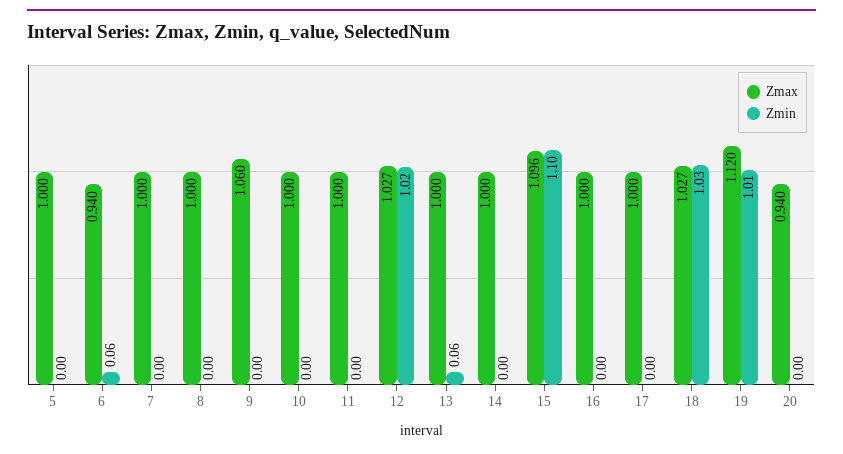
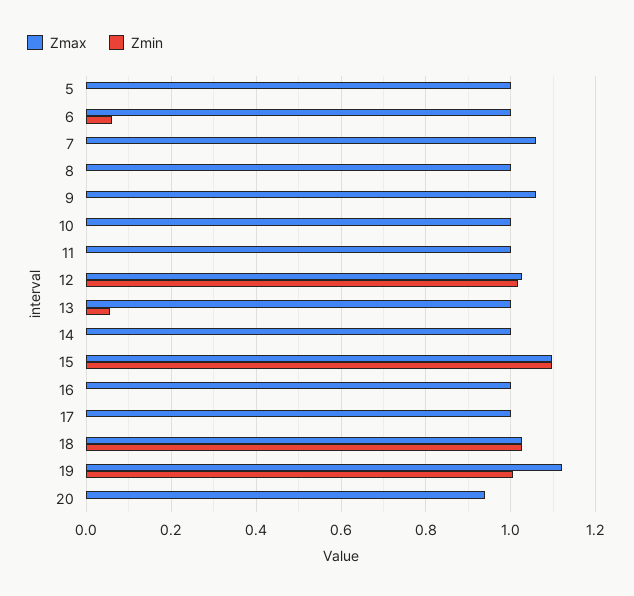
  {
    "Zmax": {
      "5": 1,
-     "6": 0.94,
+     "6": 1,
-     "7": 1,
+     "7": 1.06,
      "8": 1,
      "9": 1.06,
      "10": 1,
      "11": 1,
      "12": 1.027,
      "13": 1,
      "14": 1,
      "15": 1.096,
      "16": 1,
      "17": 1,
      "18": 1.027,
      "19": 1.12,
      "20": 0.94
    },
    "Zmin": {
      "5": 0,
      "6": 0.06,
      "7": 0,
      "8": 0,
      "9": 0,
      "10": 0,
      "11": 0,
      "12": 1.02,
      "13": 0.06,
      "14": 0,
      "15": 1.1,
      "16": 0,
      "17": 0,
      "18": 1.03,
      "19": 1.01,
      "20": 0
    }
  }

